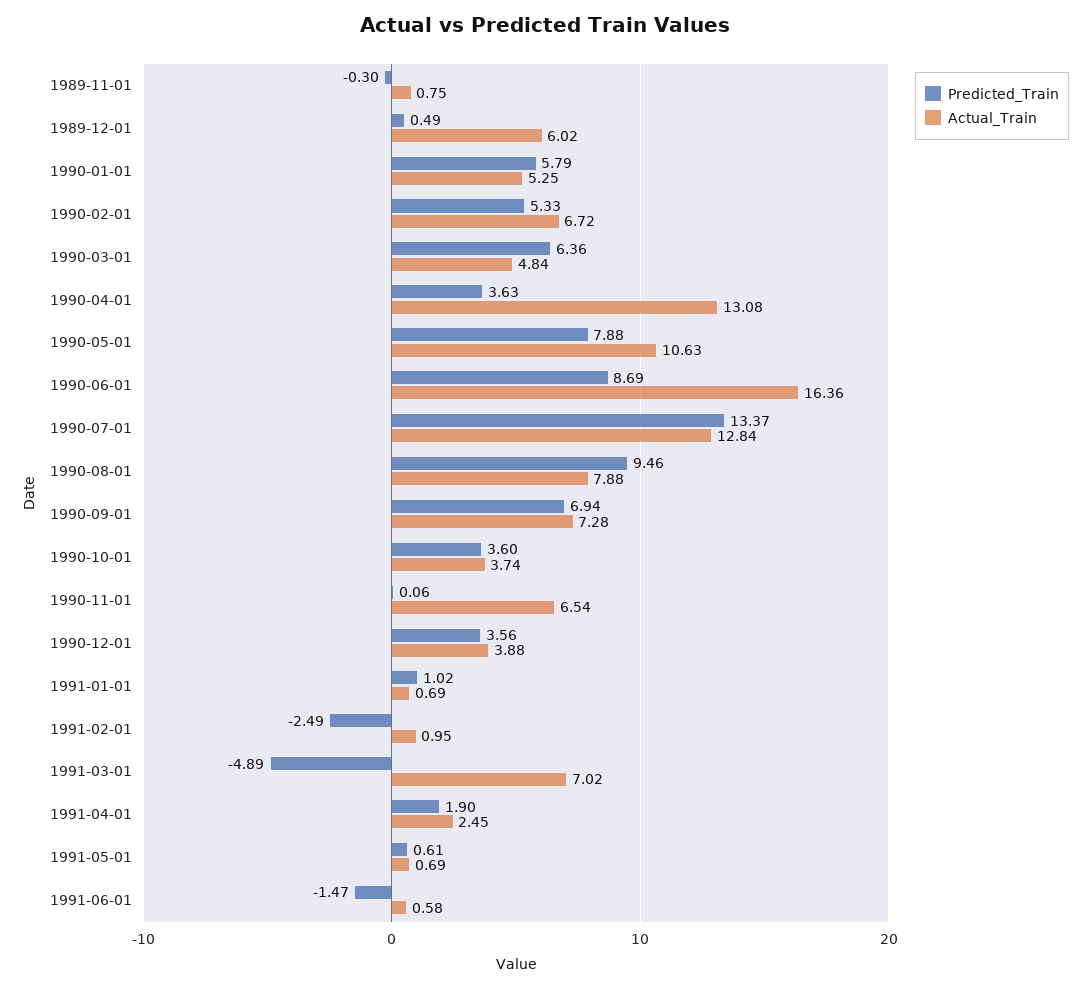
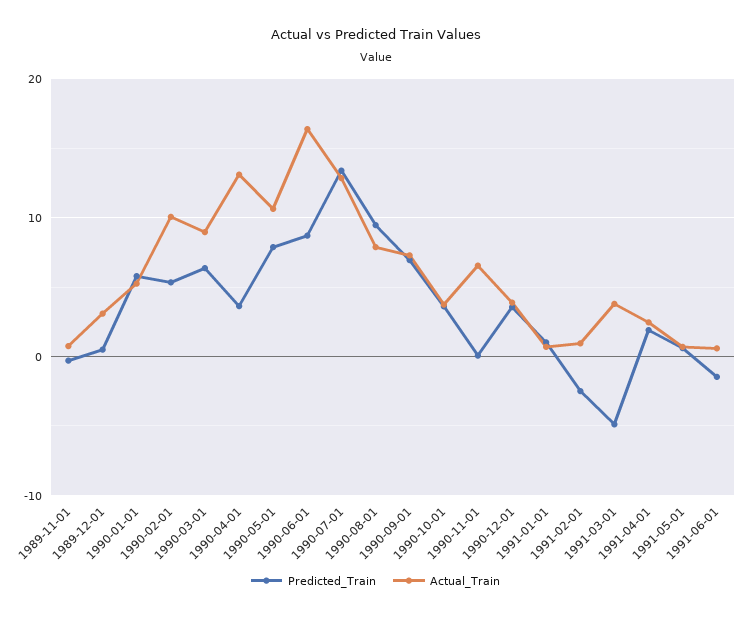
  {
    "Predicted_Train": {
      "1989-11-01": -0.3,
      "1989-12-01": 0.49,
      "1990-01-01": 5.79,
      "1990-02-01": 5.33,
      "1990-03-01": 6.36,
      "1990-04-01": 3.63,
      "1990-05-01": 7.88,
      "1990-06-01": 8.69,
      "1990-07-01": 13.37,
      "1990-08-01": 9.46,
      "1990-09-01": 6.94,
      "1990-10-01": 3.6,
      "1990-11-01": 0.06,
      "1990-12-01": 3.56,
      "1991-01-01": 1.02,
      "1991-02-01": -2.49,
      "1991-03-01": -4.89,
      "1991-04-01": 1.9,
      "1991-05-01": 0.61,
      "1991-06-01": -1.47
    },
    "Actual_Train": {
      "1989-11-01": 0.75,
-     "1989-12-01": 6.02,
+     "1989-12-01": 3,
      "1990-01-01": 5.25,
-     "1990-02-01": 6.72,
+     "1990-02-01": 10,
-     "1990-03-01": 4.84,
+     "1990-03-01": 9,
      "1990-04-01": 13.08,
      "1990-05-01": 10.63,
      "1990-06-01": 16.36,
      "1990-07-01": 12.84,
      "1990-08-01": 7.88,
      "1990-09-01": 7.28,
      "1990-10-01": 3.74,
      "1990-11-01": 6.54,
      "1990-12-01": 3.88,
      "1991-01-01": 0.69,
      "1991-02-01": 0.95,
-     "1991-03-01": 7.02,
+     "1991-03-01": 4,
      "1991-04-01": 2.45,
      "1991-05-01": 0.69,
      "1991-06-01": 0.58
    }
  }

